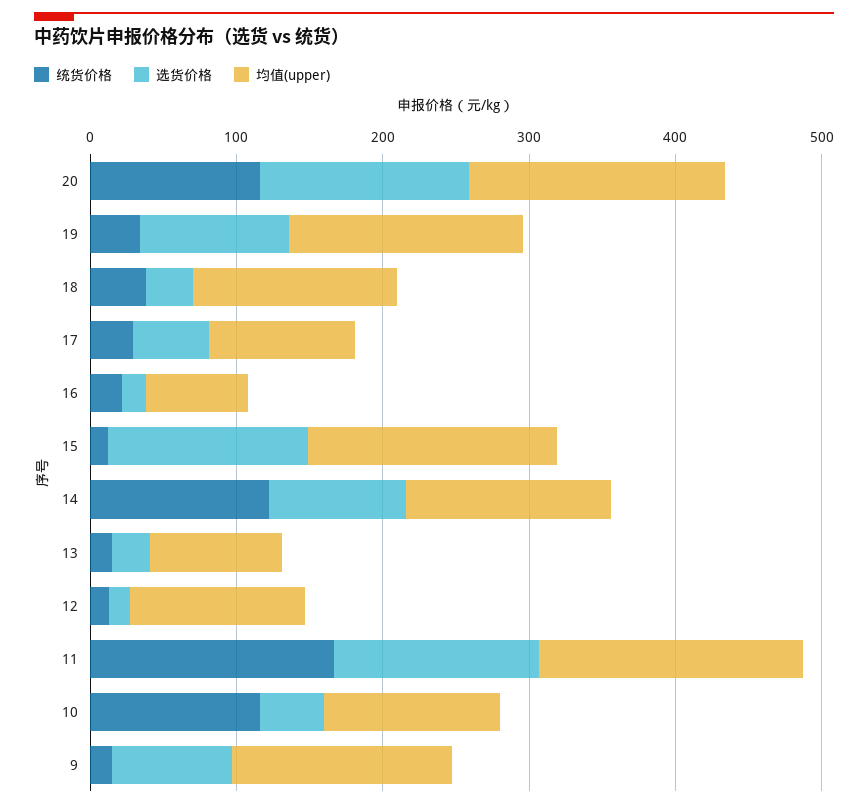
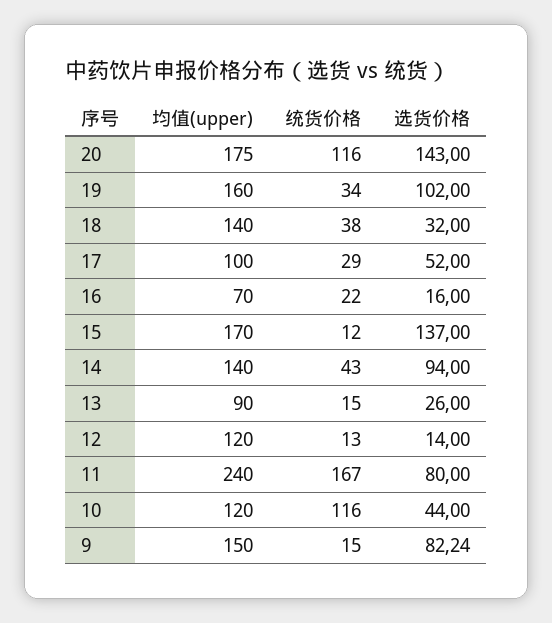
  {
    "统货价格": {
      "20": 116,
      "19": 34,
      "18": 38,
      "17": 29,
      "16": 22,
      "15": 12,
-     "14": 120,
+     "14": 43,
      "13": 15,
      "12": 13,
      "11": 167,
      "10": 116,
      "9": 15
    },
    "选货价格": {
      "20": 143,
      "19": 102,
      "18": 32,
      "17": 52,
      "16": 16,
      "15": 137,
      "14": 94,
      "13": 26,
      "12": 14,
-     "11": 140,
+     "11": 80,
      "10": 44,
      "9": 82.24
    },
    "均值(upper)": {
      "20": 175,
      "19": 160,
      "18": 140,
      "17": 100,
      "16": 70,
      "15": 170,
      "14": 140,
      "13": 90,
      "12": 120,
-     "11": 180,
+     "11": 240,
      "10": 120,
      "9": 150
    }
  }

